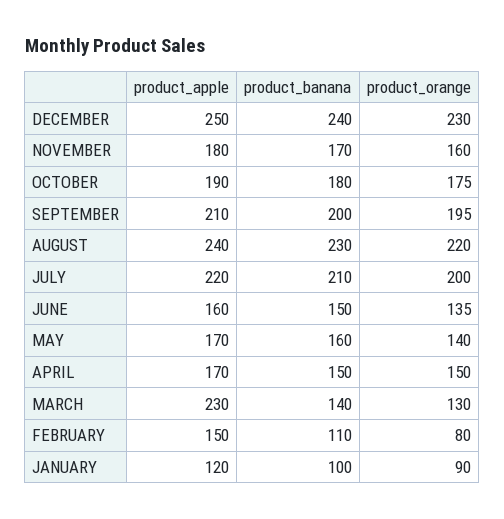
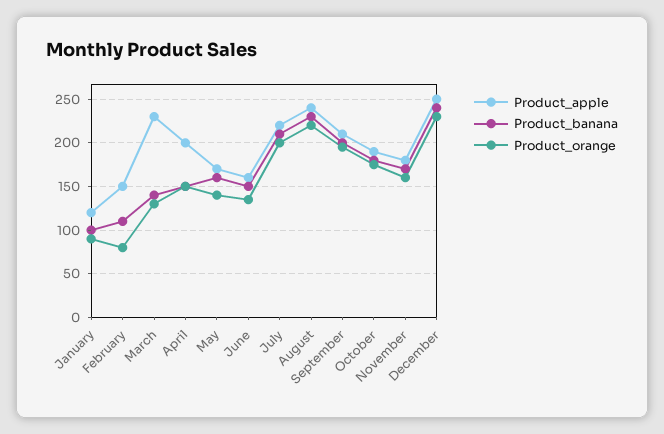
  {
    "product_apple": {
      "DECEMBER": 250,
      "NOVEMBER": 180,
      "OCTOBER": 190,
      "SEPTEMBER": 210,
      "AUGUST": 240,
      "JULY": 220,
      "JUNE": 160,
      "MAY": 170,
-     "APRIL": 170,
+     "APRIL": 200,
      "MARCH": 230,
      "FEBRUARY": 150,
      "JANUARY": 120
    },
    "product_banana": {
      "DECEMBER": 240,
      "NOVEMBER": 170,
      "OCTOBER": 180,
      "SEPTEMBER": 200,
      "AUGUST": 230,
      "JULY": 210,
      "JUNE": 150,
      "MAY": 160,
      "APRIL": 150,
      "MARCH": 140,
      "FEBRUARY": 110,
      "JANUARY": 100
    },
    "product_orange": {
      "DECEMBER": 230,
      "NOVEMBER": 160,
      "OCTOBER": 175,
      "SEPTEMBER": 195,
      "AUGUST": 220,
      "JULY": 200,
      "JUNE": 135,
      "MAY": 140,
      "APRIL": 150,
      "MARCH": 130,
      "FEBRUARY": 80,
      "JANUARY": 90
    }
  }

